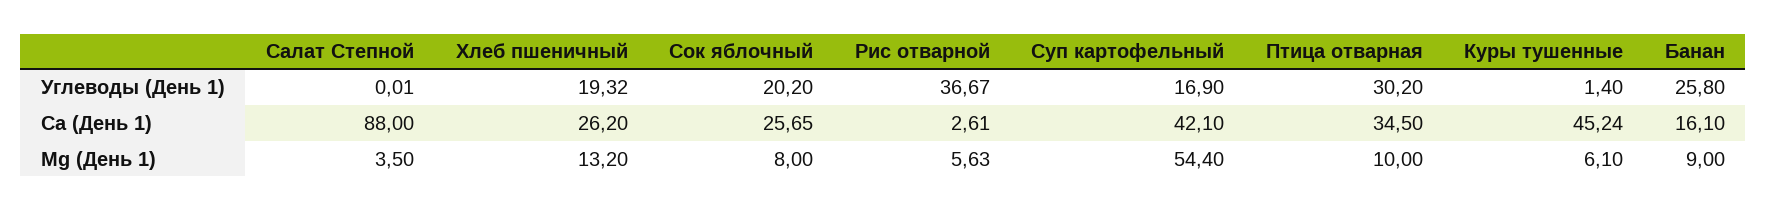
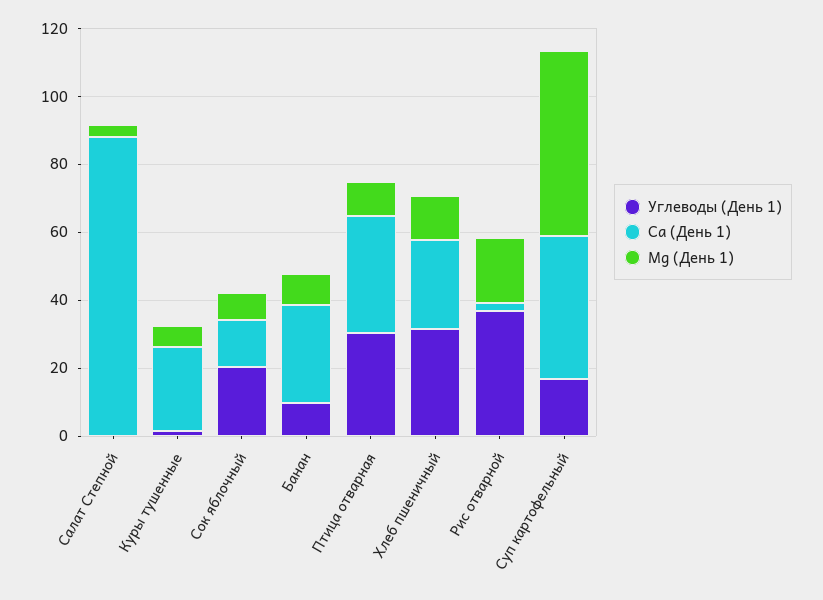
  {
    "Углеводы (День 1)": {
      "Салат Степной": 0.01,
-     "Хлеб пшеничный": 19.32,
+     "Хлеб пшеничный": 30,
      "Сок яблочный": 20.2,
      "Рис отварной": 36.67,
      "Суп картофельный": 16.9,
      "Птица отварная": 30.2,
      "Куры тушенные": 1.4,
-     "Банан": 25.8
+     "Банан": 10
    },
    "Ca (День 1)": {
      "Салат Степной": 88,
      "Хлеб пшеничный": 26.2,
-     "Сок яблочный": 25.65,
+     "Сок яблочный": 15,
      "Рис отварной": 2.61,
      "Суп картофельный": 42.1,
      "Птица отварная": 34.5,
-     "Куры тушенные": 45.24,
+     "Куры тушенные": 25,
-     "Банан": 16.1
+     "Банан": 30
    },
    "Mg (День 1)": {
      "Салат Степной": 3.5,
      "Хлеб пшеничный": 13.2,
      "Сок яблочный": 8,
-     "Рис отварной": 5.63,
+     "Рис отварной": 20,
      "Суп картофельный": 54.4,
      "Птица отварная": 10,
      "Куры тушенные": 6.1,
      "Банан": 9
    }
  }

